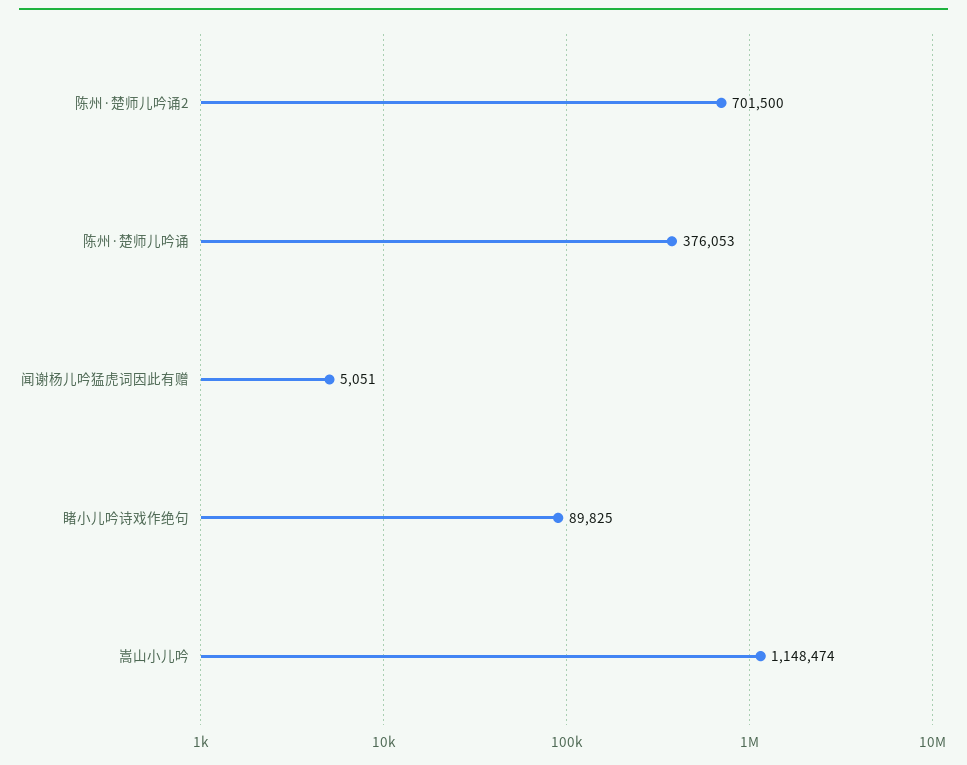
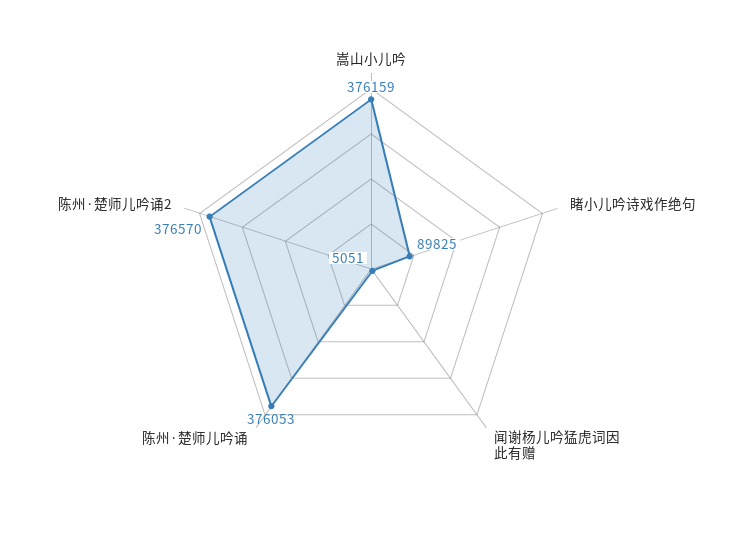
  {
-   "陈州·楚师儿吟诵2": 701500,
+   "陈州·楚师儿吟诵2": 376570,
    "陈州·楚师儿吟诵": 376053,
    "闻谢杨儿吟猛虎词因此有赠": 5051,
    "睹小儿吟诗戏作绝句": 89825,
-   "嵩山小儿吟": 1148474
+   "嵩山小儿吟": 376159
  }

